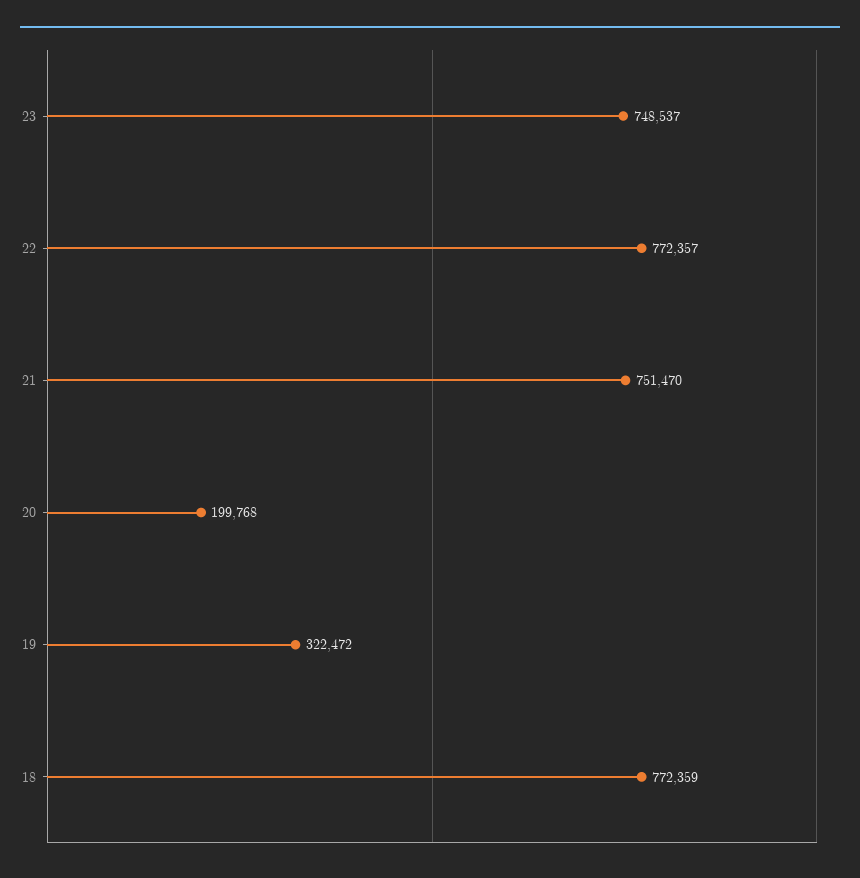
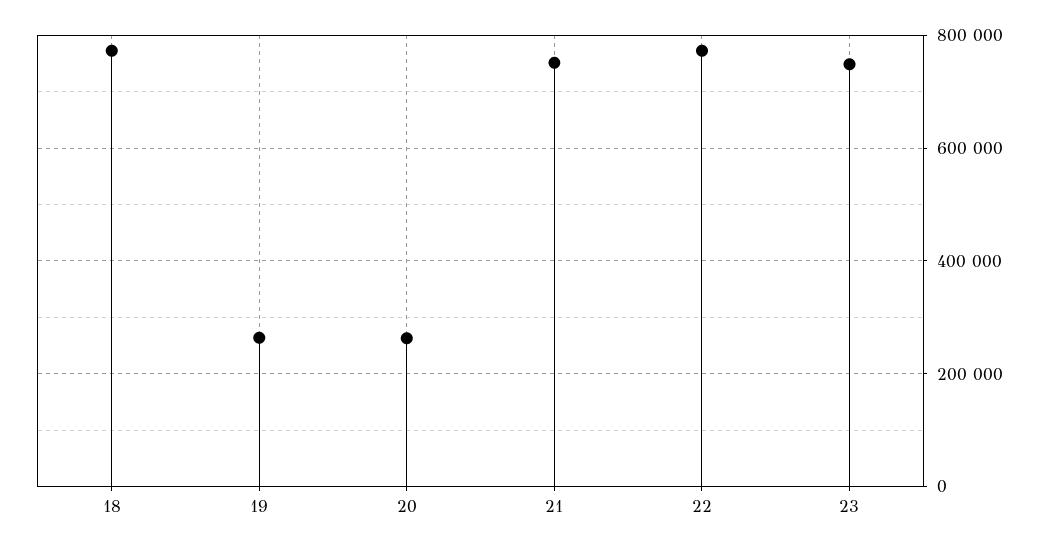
  {
    "23": 748537,
    "22": 772357,
    "21": 751470,
-   "20": 199768,
+   "20": 260000,
-   "19": 322472,
+   "19": 260000,
    "18": 772359
  }

